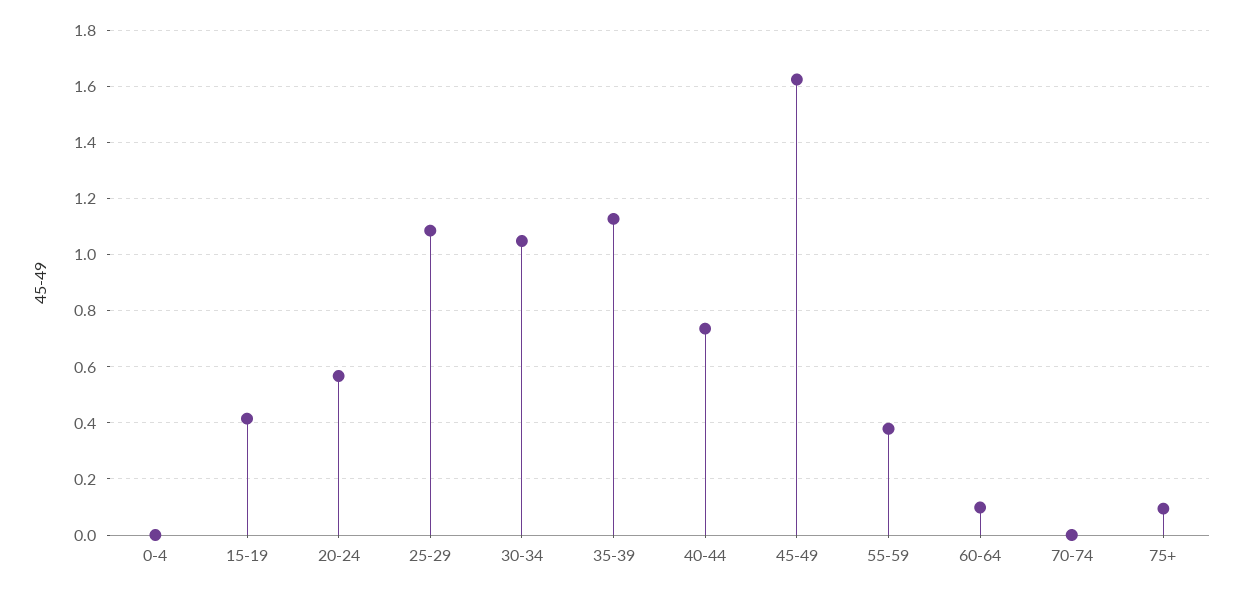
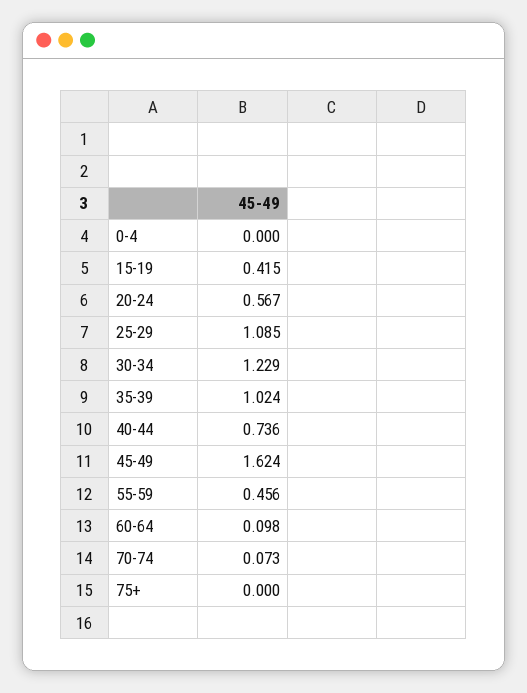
  {
    "0-4": 0,
    "15-19": 0.415,
    "20-24": 0.567,
    "25-29": 1.085,
-   "30-34": 1.05,
+   "30-34": 1.229,
-   "35-39": 1.125,
+   "35-39": 1.024,
    "40-44": 0.736,
    "45-49": 1.624,
-   "55-59": 0.375,
+   "55-59": 0.456,
    "60-64": 0.098,
-   "70-74": 0,
+   "70-74": 0.073,
-   "75+": 0.1
+   "75+": 0
  }

